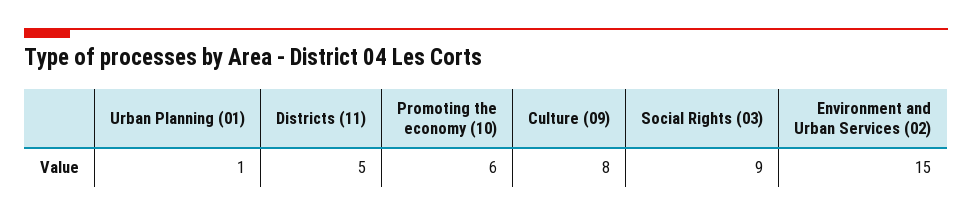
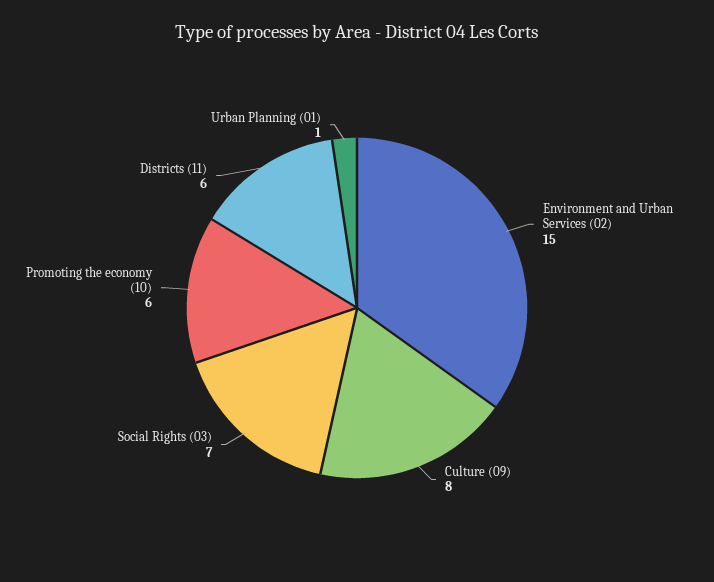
  {
    "Urban Planning (01)": 1,
-   "Districts (11)": 5,
+   "Districts (11)": 6,
    "Promoting the economy (10)": 6,
    "Culture (09)": 8,
-   "Social Rights (03)": 9,
+   "Social Rights (03)": 7,
    "Environment and Urban Services (02)": 15
  }

